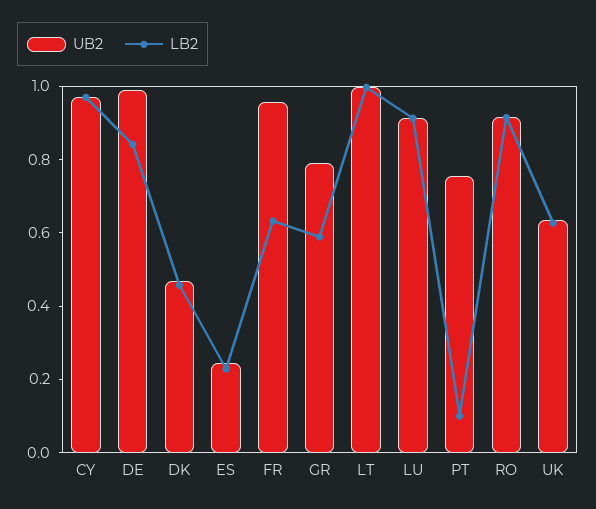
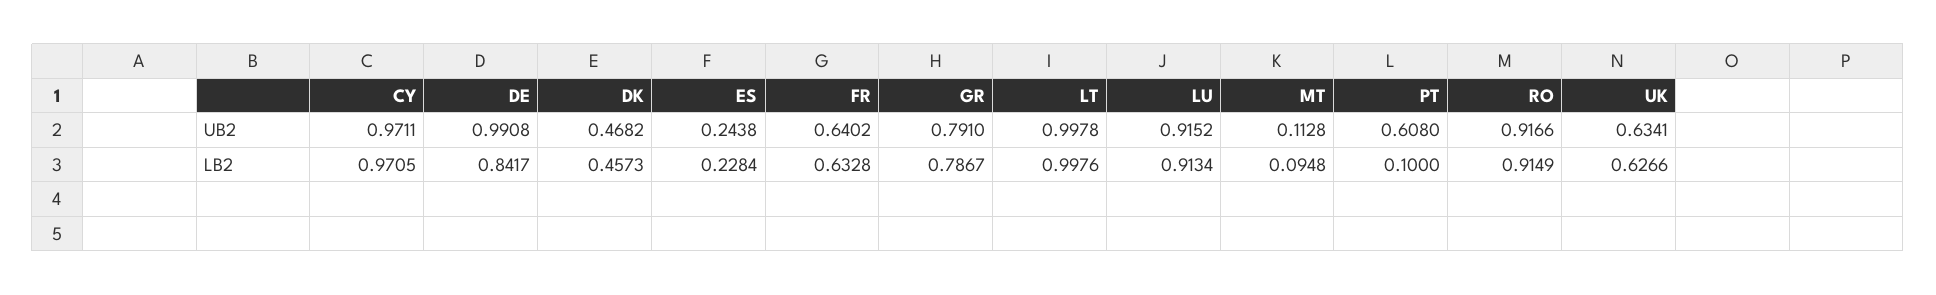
  {
    "UB2": {
      "CY": 0.9711,
      "DE": 0.9908,
      "DK": 0.4682,
      "ES": 0.2438,
-     "FR": 0.95,
+     "FR": 0.6402,
      "GR": 0.791,
      "LT": 0.9978,
      "LU": 0.9152,
-     "PT": 0.75,
+     "PT": 0.608,
      "RO": 0.9166,
-     "UK": 0.6341
+     "UK": 0.6341,
+     "MT": 0.1128
    },
    "LB2": {
      "CY": 0.9705,
      "DE": 0.8417,
      "DK": 0.4573,
      "ES": 0.2284,
      "FR": 0.6328,
-     "GR": 0.6,
+     "GR": 0.7867,
      "LT": 0.9976,
      "LU": 0.9134,
      "PT": 0.1,
      "RO": 0.9149,
-     "UK": 0.6266
+     "UK": 0.6266,
+     "MT": 0.0948
    }
  }

